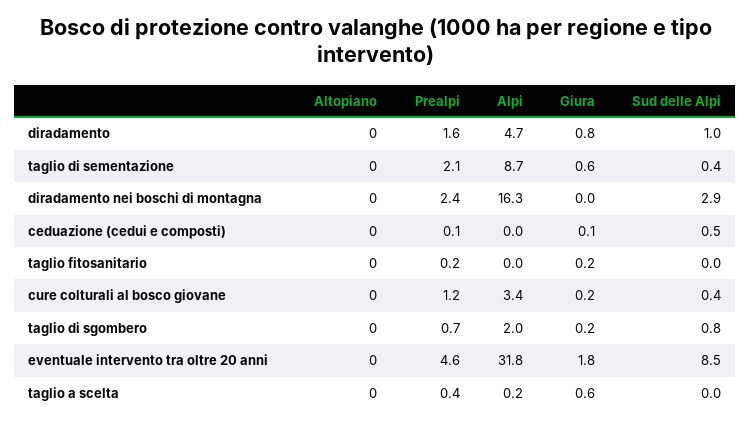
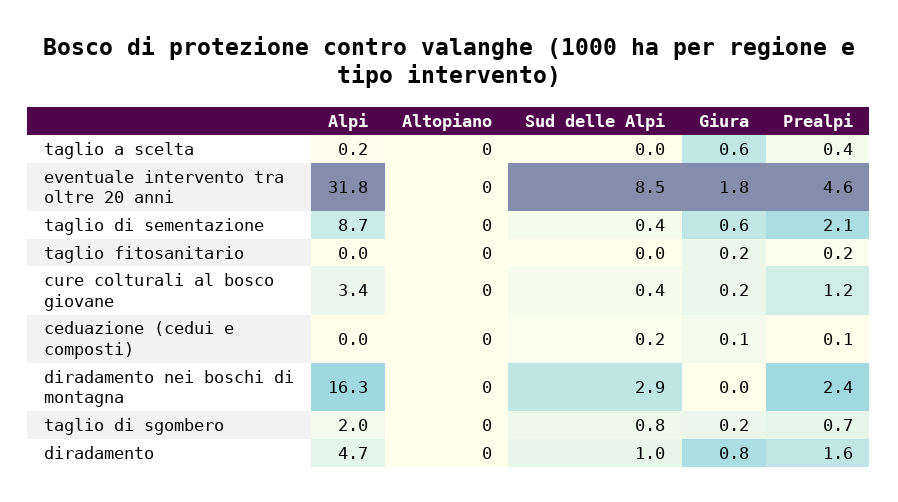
  {
    "Altopiano": {
      "diradamento": 0,
      "taglio di sementazione": 0,
      "diradamento nei boschi di montagna": 0,
      "ceduazione (cedui e composti)": 0,
      "taglio fitosanitario": 0,
      "cure colturali al bosco giovane": 0,
      "taglio di sgombero": 0,
      "eventuale intervento tra oltre 20 anni": 0,
      "taglio a scelta": 0
    },
    "Prealpi": {
      "diradamento": 1.6,
      "taglio di sementazione": 2.1,
      "diradamento nei boschi di montagna": 2.4,
      "ceduazione (cedui e composti)": 0.1,
      "taglio fitosanitario": 0.2,
      "cure colturali al bosco giovane": 1.2,
      "taglio di sgombero": 0.7,
      "eventuale intervento tra oltre 20 anni": 4.6,
      "taglio a scelta": 0.4
    },
    "Alpi": {
      "diradamento": 4.7,
      "taglio di sementazione": 8.7,
      "diradamento nei boschi di montagna": 16.3,
      "ceduazione (cedui e composti)": 0,
      "taglio fitosanitario": 0,
      "cure colturali al bosco giovane": 3.4,
      "taglio di sgombero": 2,
      "eventuale intervento tra oltre 20 anni": 31.8,
      "taglio a scelta": 0.2
    },
    "Giura": {
      "diradamento": 0.8,
      "taglio di sementazione": 0.6,
      "diradamento nei boschi di montagna": 0,
      "ceduazione (cedui e composti)": 0.1,
      "taglio fitosanitario": 0.2,
      "cure colturali al bosco giovane": 0.2,
      "taglio di sgombero": 0.2,
      "eventuale intervento tra oltre 20 anni": 1.8,
      "taglio a scelta": 0.6
    },
    "Sud delle Alpi": {
      "diradamento": 1,
      "taglio di sementazione": 0.4,
      "diradamento nei boschi di montagna": 2.9,
-     "ceduazione (cedui e composti)": 0.5,
+     "ceduazione (cedui e composti)": 0.2,
      "taglio fitosanitario": 0,
      "cure colturali al bosco giovane": 0.4,
      "taglio di sgombero": 0.8,
      "eventuale intervento tra oltre 20 anni": 8.5,
      "taglio a scelta": 0
    }
  }

